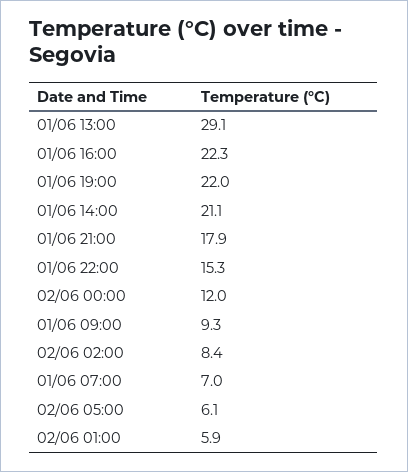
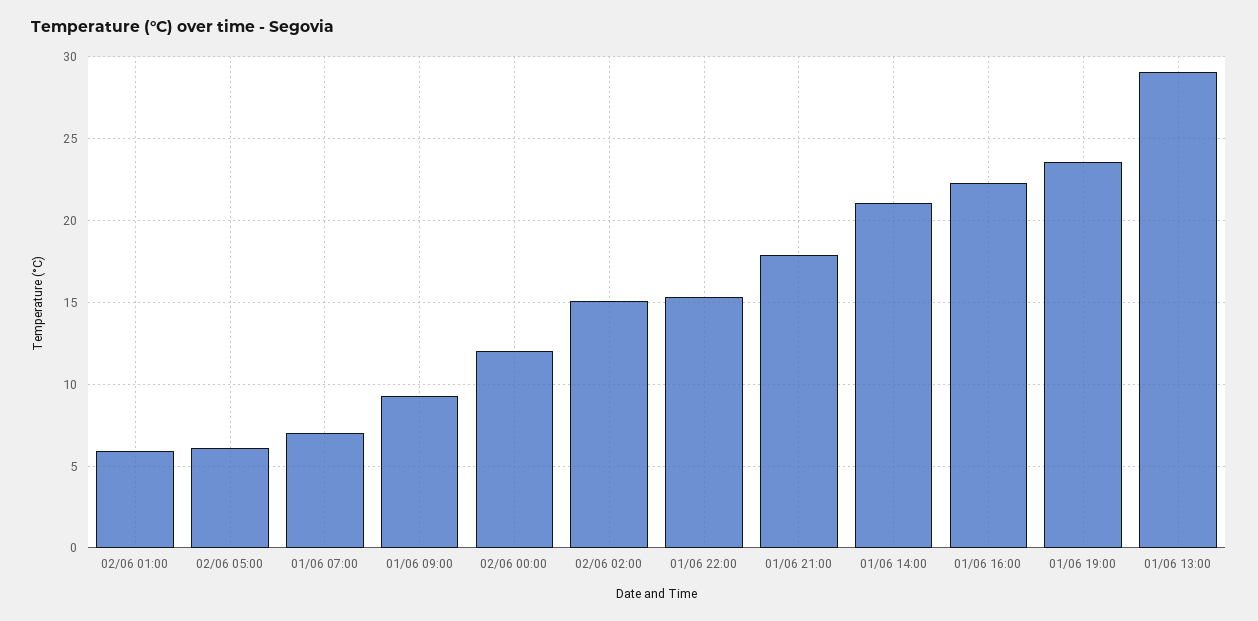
  {
    "01/06 13:00": 29.1,
    "01/06 16:00": 22.3,
-   "01/06 19:00": 22,
+   "01/06 19:00": 23.5,
    "01/06 14:00": 21.1,
    "01/06 21:00": 17.9,
    "01/06 22:00": 15.3,
    "02/06 00:00": 12,
    "01/06 09:00": 9.3,
-   "02/06 02:00": 8.4,
+   "02/06 02:00": 15,
    "01/06 07:00": 7,
    "02/06 05:00": 6.1,
    "02/06 01:00": 5.9
  }

